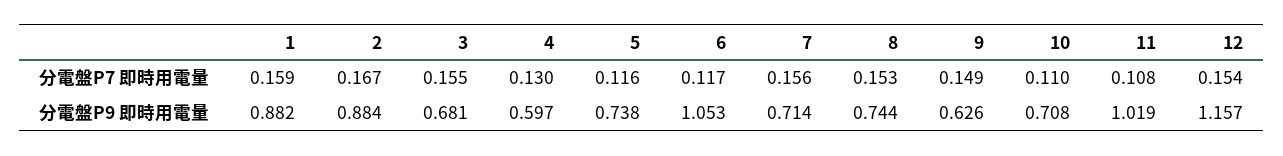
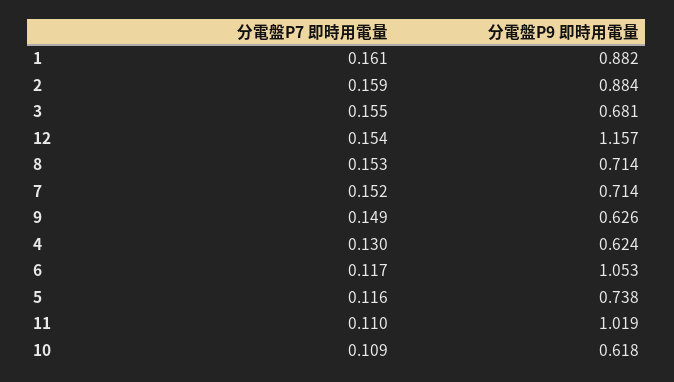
  {
    "1": {
-     "分電盤P7 即時用電量": 0.159,
+     "分電盤P7 即時用電量": 0.161,
      "分電盤P9 即時用電量": 0.882
    },
    "2": {
-     "分電盤P7 即時用電量": 0.167,
+     "分電盤P7 即時用電量": 0.159,
      "分電盤P9 即時用電量": 0.884
    },
    "3": {
      "分電盤P7 即時用電量": 0.155,
      "分電盤P9 即時用電量": 0.681
    },
    "4": {
      "分電盤P7 即時用電量": 0.13,
-     "分電盤P9 即時用電量": 0.597
+     "分電盤P9 即時用電量": 0.624
    },
    "5": {
      "分電盤P7 即時用電量": 0.116,
      "分電盤P9 即時用電量": 0.738
    },
    "6": {
      "分電盤P7 即時用電量": 0.117,
      "分電盤P9 即時用電量": 1.053
    },
    "7": {
-     "分電盤P7 即時用電量": 0.156,
+     "分電盤P7 即時用電量": 0.152,
      "分電盤P9 即時用電量": 0.714
    },
    "8": {
      "分電盤P7 即時用電量": 0.153,
-     "分電盤P9 即時用電量": 0.744
+     "分電盤P9 即時用電量": 0.714
    },
    "9": {
      "分電盤P7 即時用電量": 0.149,
      "分電盤P9 即時用電量": 0.626
    },
    "10": {
-     "分電盤P7 即時用電量": 0.11,
+     "分電盤P7 即時用電量": 0.109,
-     "分電盤P9 即時用電量": 0.708
+     "分電盤P9 即時用電量": 0.618
    },
    "11": {
-     "分電盤P7 即時用電量": 0.108,
+     "分電盤P7 即時用電量": 0.11,
      "分電盤P9 即時用電量": 1.019
    },
    "12": {
      "分電盤P7 即時用電量": 0.154,
      "分電盤P9 即時用電量": 1.157
    }
  }

